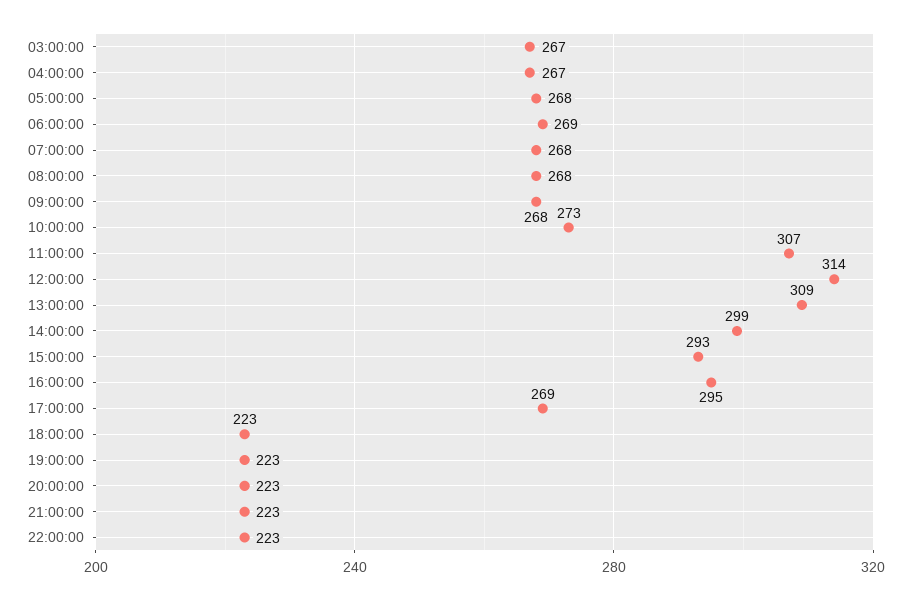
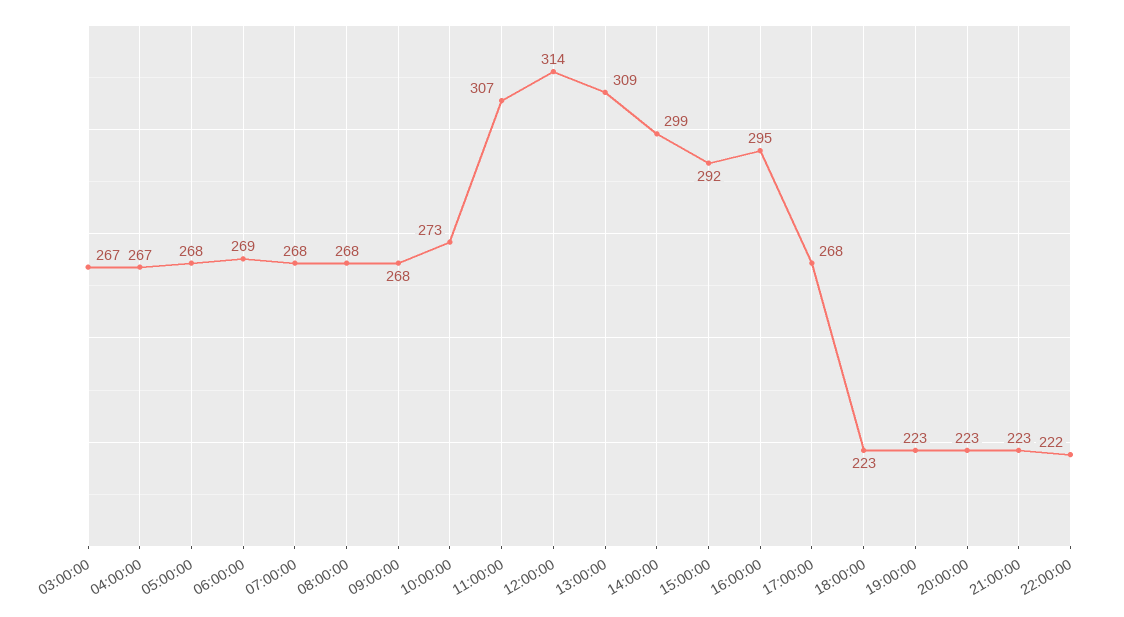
  {
    "03:00:00": 267,
    "04:00:00": 267,
    "05:00:00": 268,
    "06:00:00": 269,
    "07:00:00": 268,
    "08:00:00": 268,
    "09:00:00": 268,
    "10:00:00": 273,
    "11:00:00": 307,
    "12:00:00": 314,
    "13:00:00": 309,
    "14:00:00": 299,
-   "15:00:00": 293,
+   "15:00:00": 292,
    "16:00:00": 295,
-   "17:00:00": 269,
+   "17:00:00": 268,
    "18:00:00": 223,
    "19:00:00": 223,
    "20:00:00": 223,
    "21:00:00": 223,
-   "22:00:00": 223
+   "22:00:00": 222
  }

